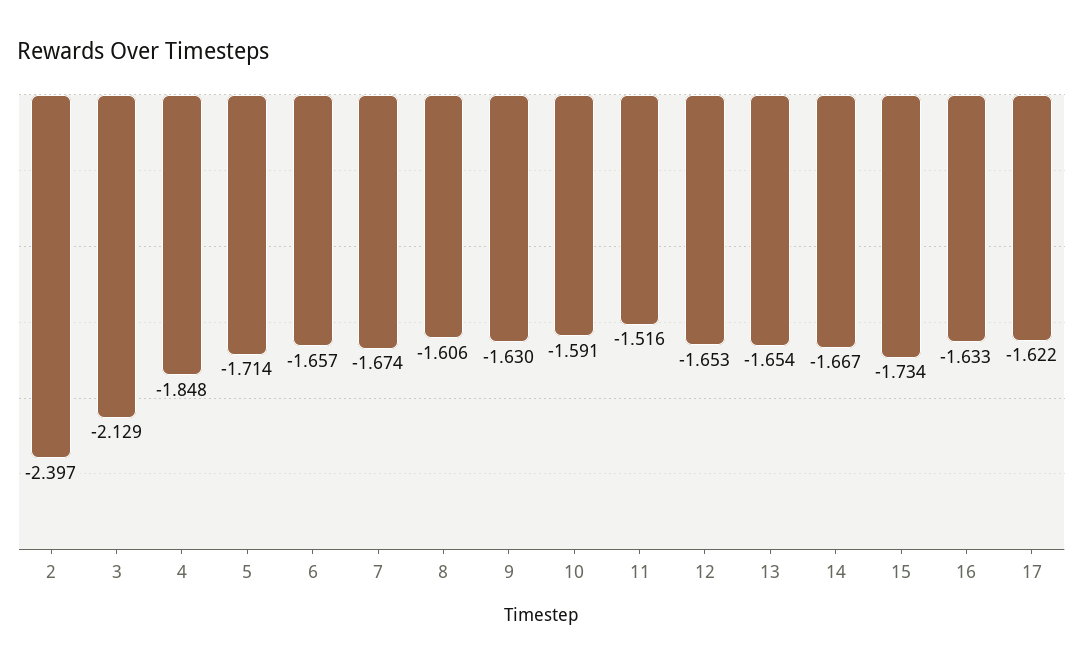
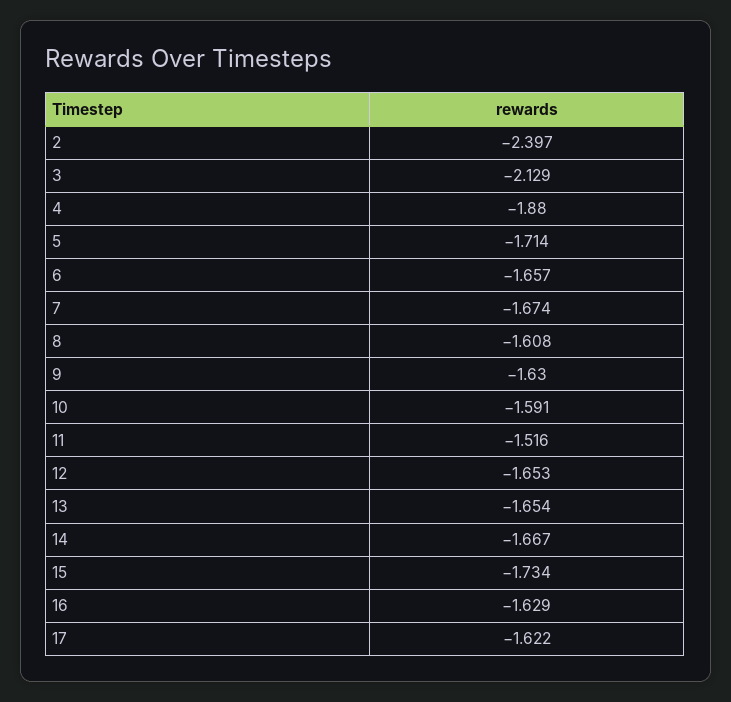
  {
    "2": -2.397,
    "3": -2.129,
-   "4": -1.848,
+   "4": -1.88,
    "5": -1.714,
    "6": -1.657,
    "7": -1.674,
-   "8": -1.606,
+   "8": -1.608,
    "9": -1.63,
    "10": -1.591,
    "11": -1.516,
    "12": -1.653,
    "13": -1.654,
    "14": -1.667,
    "15": -1.734,
-   "16": -1.633,
+   "16": -1.629,
    "17": -1.622
  }

